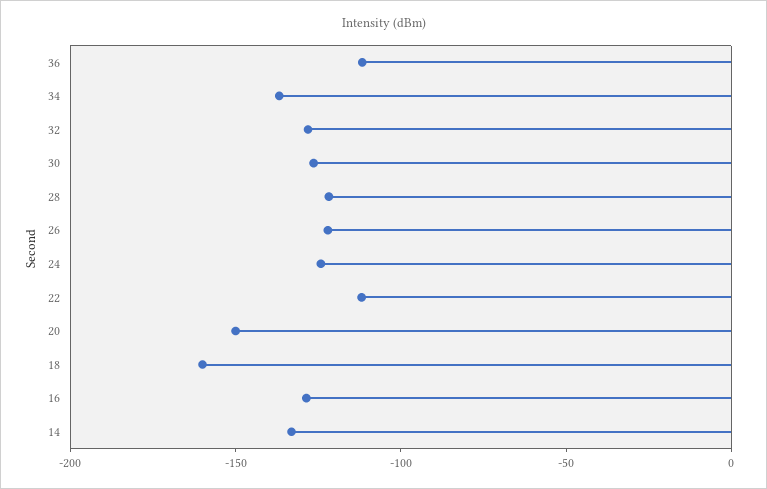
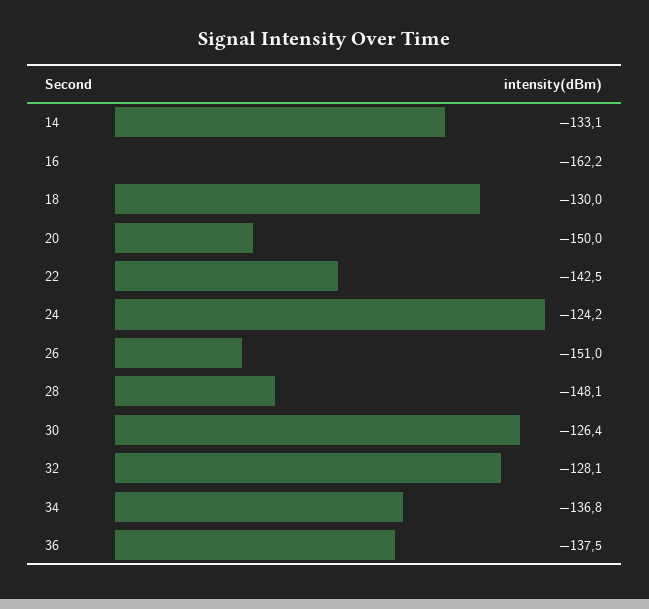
  {
-   "36": -110,
+   "36": -137.5,
    "34": -136.8,
    "32": -128.1,
    "30": -126.4,
-   "28": -120,
+   "28": -148.1,
-   "26": -120,
+   "26": -151,
    "24": -124.2,
-   "22": -110,
+   "22": -142.5,
    "20": -150,
-   "18": -160,
+   "18": -130,
-   "16": -130,
+   "16": -162.2,
    "14": -133.1
  }

